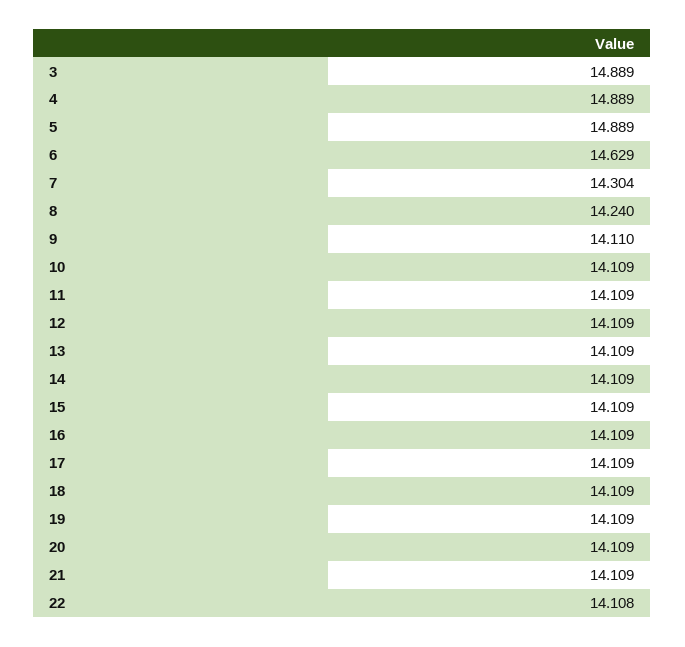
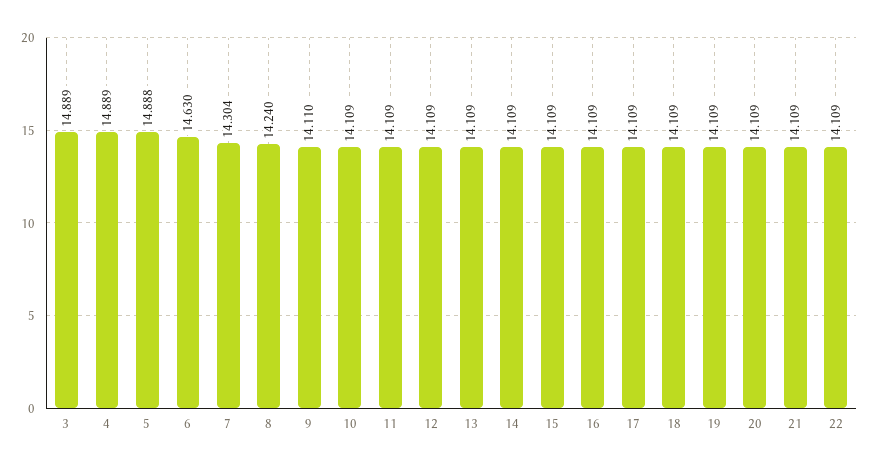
  {
    "3": 14.889,
    "4": 14.889,
-   "5": 14.889,
+   "5": 14.888,
-   "6": 14.629,
+   "6": 14.63,
    "7": 14.304,
    "8": 14.24,
    "9": 14.11,
    "10": 14.109,
    "11": 14.109,
    "12": 14.109,
    "13": 14.109,
    "14": 14.109,
    "15": 14.109,
    "16": 14.109,
    "17": 14.109,
    "18": 14.109,
    "19": 14.109,
    "20": 14.109,
    "21": 14.109,
-   "22": 14.108
+   "22": 14.109
  }

